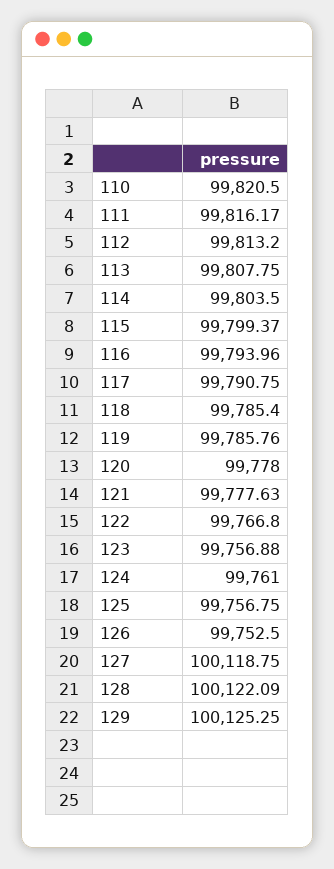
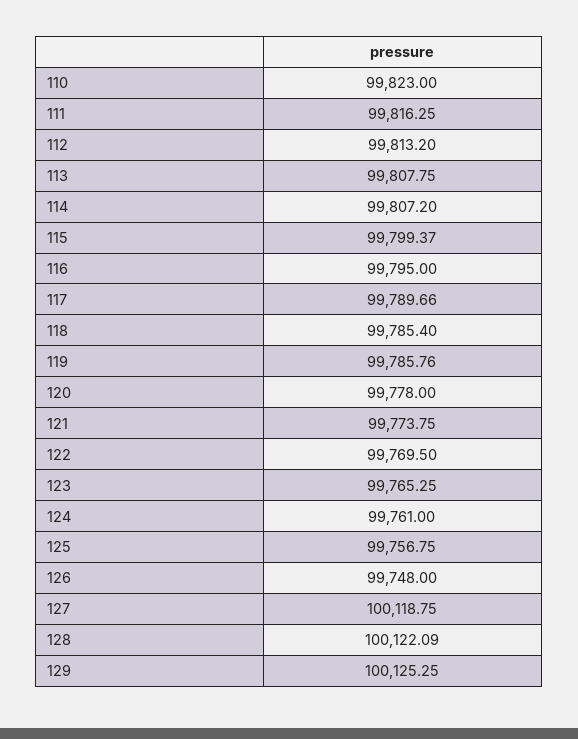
  {
-   "110": 99820.5,
+   "110": 99823,
-   "111": 99816.17,
+   "111": 99816.25,
    "112": 99813.2,
    "113": 99807.75,
-   "114": 99803.5,
+   "114": 99807.2,
    "115": 99799.37,
-   "116": 99793.96,
+   "116": 99795,
-   "117": 99790.75,
+   "117": 99789.66,
    "118": 99785.4,
    "119": 99785.76,
    "120": 99778,
-   "121": 99777.63,
+   "121": 99773.75,
-   "122": 99766.8,
+   "122": 99769.5,
-   "123": 99756.88,
+   "123": 99765.25,
    "124": 99761,
    "125": 99756.75,
-   "126": 99752.5,
+   "126": 99748,
    "127": 100118.75,
    "128": 100122.09,
    "129": 100125.25
  }

